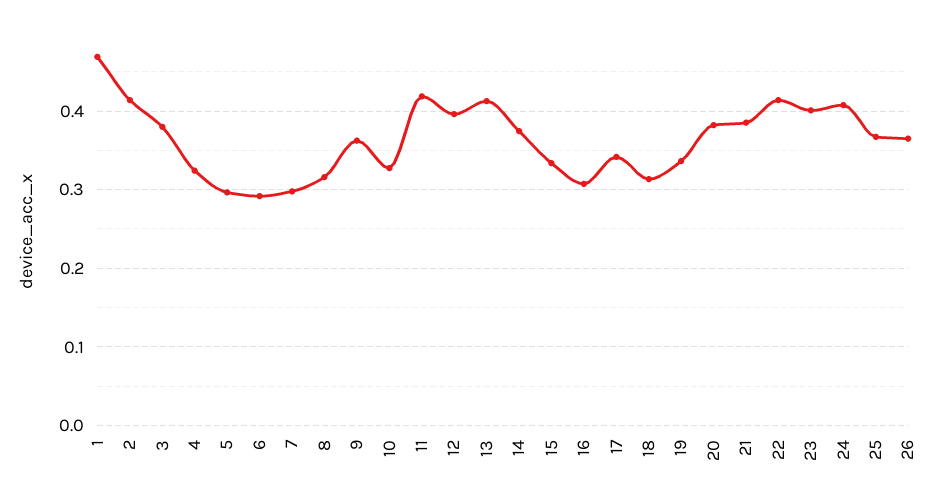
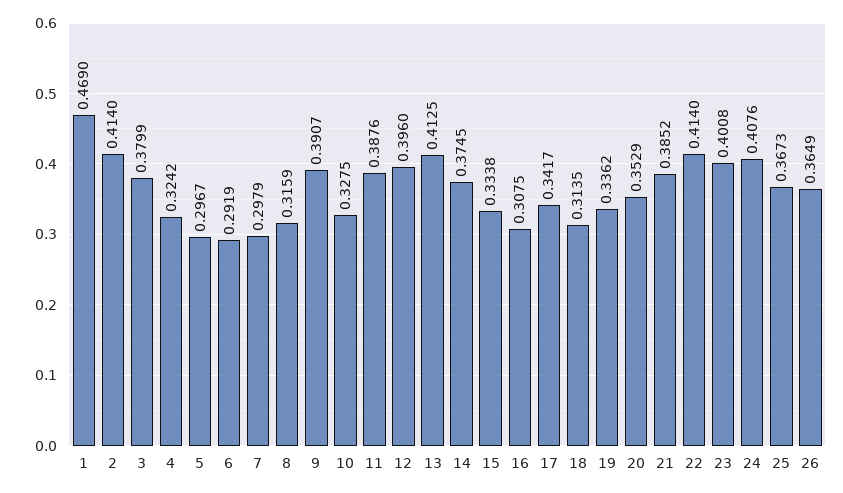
  {
    "1": 0.469,
    "2": 0.414,
    "3": 0.3799,
    "4": 0.3242,
    "5": 0.2967,
    "6": 0.2919,
    "7": 0.2979,
    "8": 0.3159,
-   "9": 0.36,
+   "9": 0.3907,
    "10": 0.3275,
-   "11": 0.42,
+   "11": 0.3876,
    "12": 0.396,
    "13": 0.4125,
    "14": 0.3745,
    "15": 0.3338,
    "16": 0.3075,
    "17": 0.3417,
    "18": 0.3135,
    "19": 0.3362,
-   "20": 0.38,
+   "20": 0.3529,
    "21": 0.3852,
    "22": 0.414,
    "23": 0.4008,
    "24": 0.4076,
    "25": 0.3673,
    "26": 0.3649
  }

